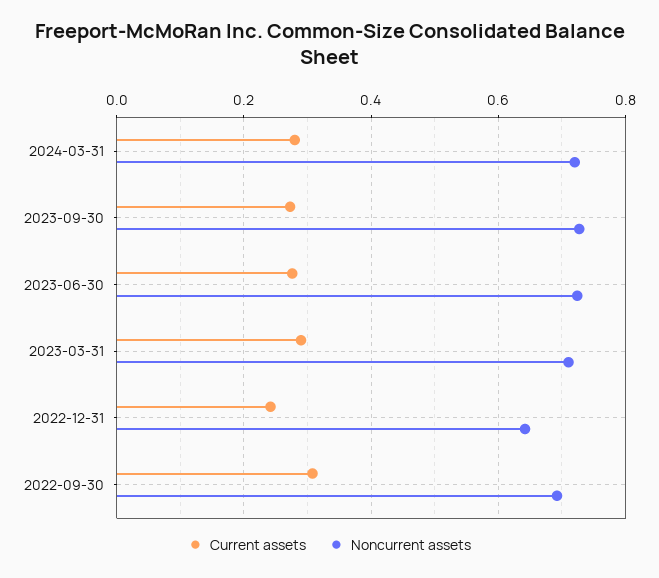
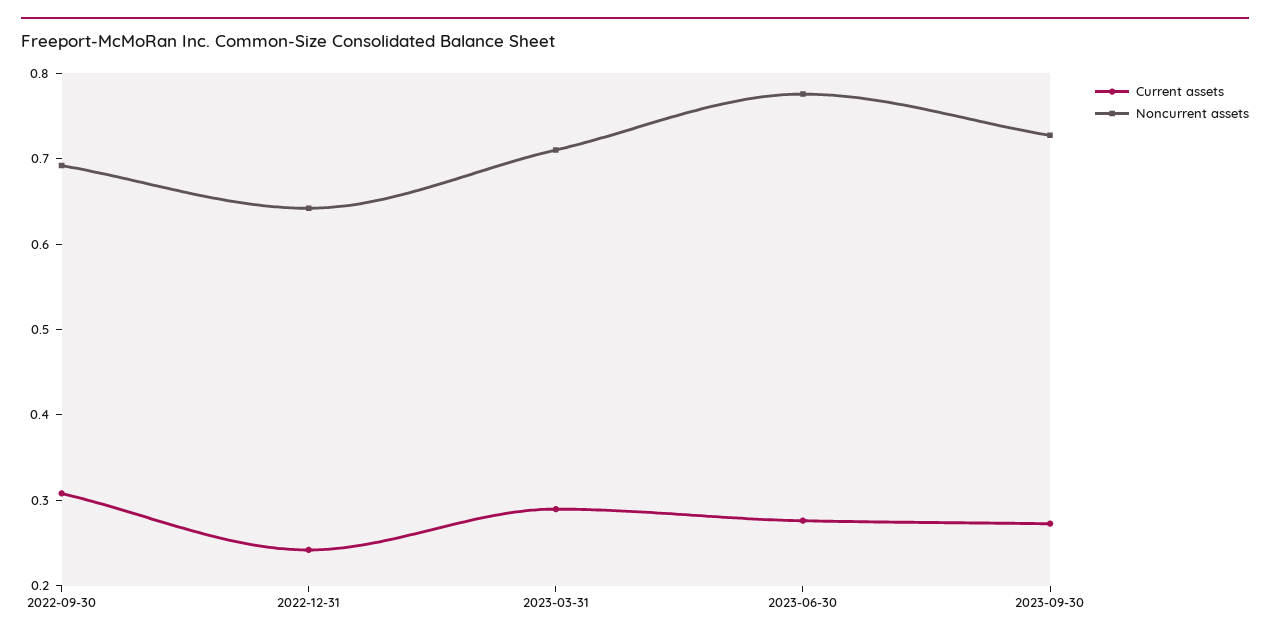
  {
    "Current assets": {
-     "2024-03-31": 0.28,
      "2023-09-30": 0.28,
      "2023-06-30": 0.28,
      "2023-03-31": 0.28,
      "2022-12-31": 0.24,
      "2022-09-30": 0.3
    },
    "Noncurrent assets": {
-     "2024-03-31": 0.72,
      "2023-09-30": 0.72,
-     "2023-06-30": 0.72,
+     "2023-06-30": 0.78,
      "2023-03-31": 0.72,
      "2022-12-31": 0.64,
      "2022-09-30": 0.7
    }
  }

